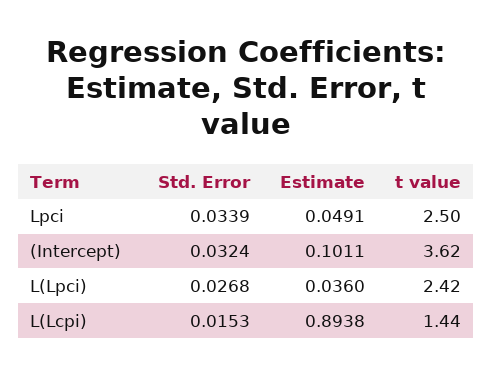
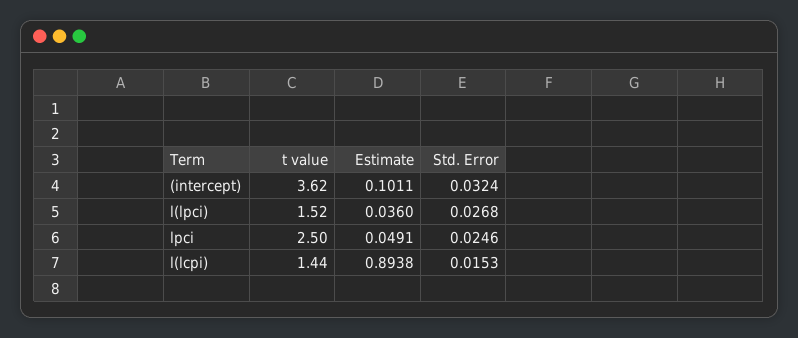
  {
    "Std. Error": {
-     "Lpci": 0.0339,
+     "Lpci": 0.0246,
      "(Intercept)": 0.0324,
      "L(Lpci)": 0.0268,
      "L(Lcpi)": 0.0153
    },
    "Estimate": {
      "Lpci": 0.0491,
      "(Intercept)": 0.1011,
      "L(Lpci)": 0.036,
      "L(Lcpi)": 0.8938
    },
    "t value": {
      "Lpci": 2.5,
      "(Intercept)": 3.62,
-     "L(Lpci)": 2.42,
+     "L(Lpci)": 1.52,
      "L(Lcpi)": 1.44
    }
  }

